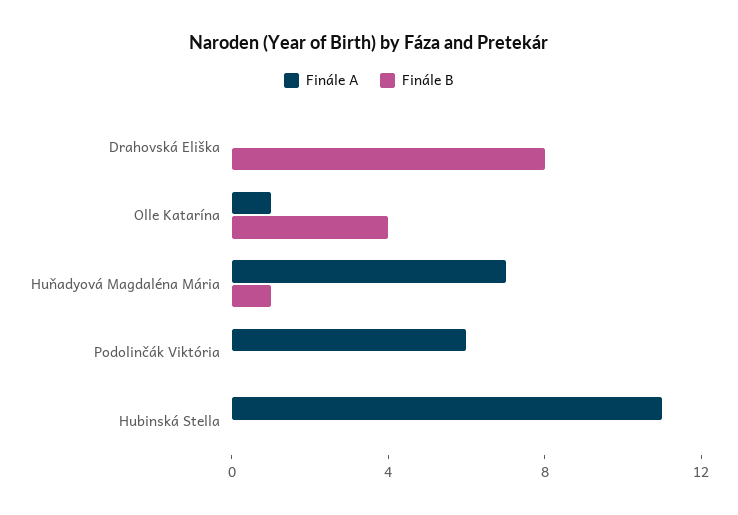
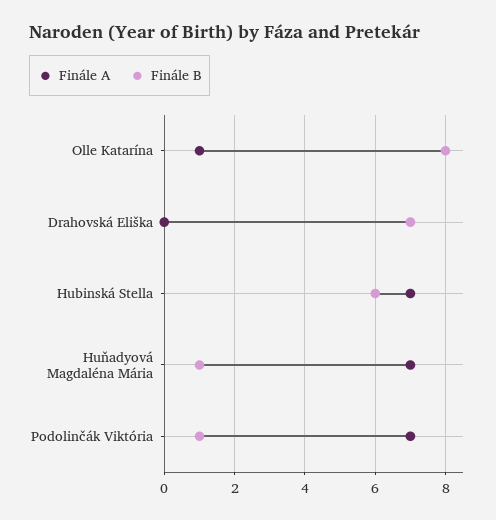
  {
    "Finále A": {
      "Drahovská Eliška": 0,
      "Olle Katarína": 1,
      "Huňadyová Magdaléna Mária": 7,
-     "Podolinčák Viktória": 6,
+     "Podolinčák Viktória": 7,
-     "Hubinská Stella": 11
+     "Hubinská Stella": 7
    },
    "Finále B": {
-     "Drahovská Eliška": 8,
+     "Drahovská Eliška": 7,
-     "Olle Katarína": 4,
+     "Olle Katarína": 8,
      "Huňadyová Magdaléna Mária": 1,
-     "Podolinčák Viktória": 0,
+     "Podolinčák Viktória": 1,
-     "Hubinská Stella": 0
+     "Hubinská Stella": 6
    }
  }

